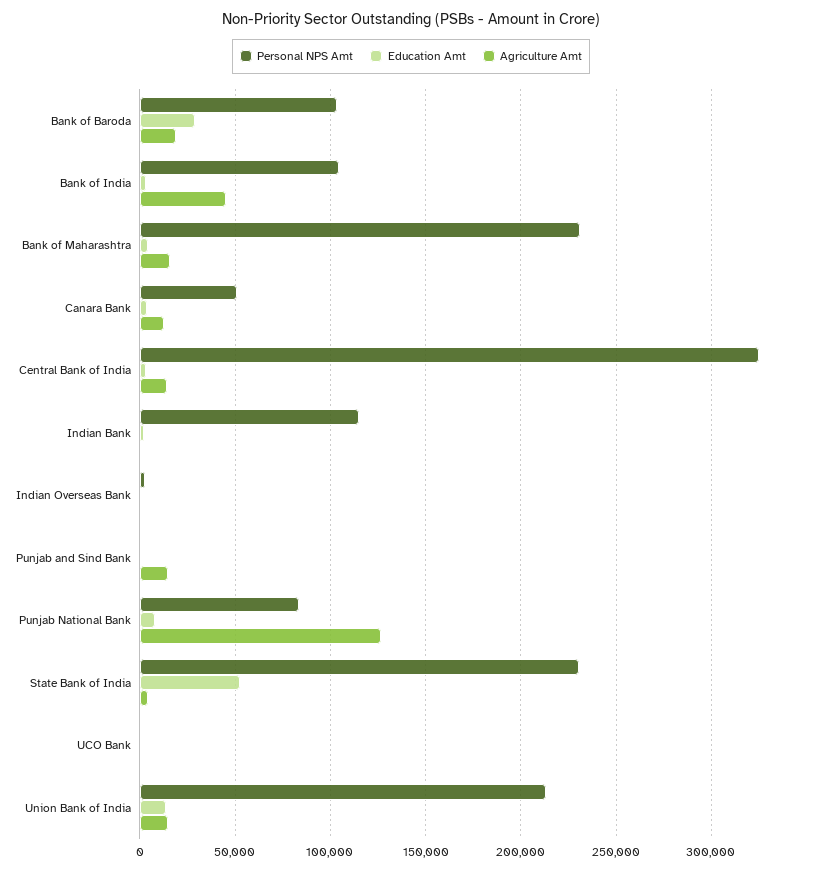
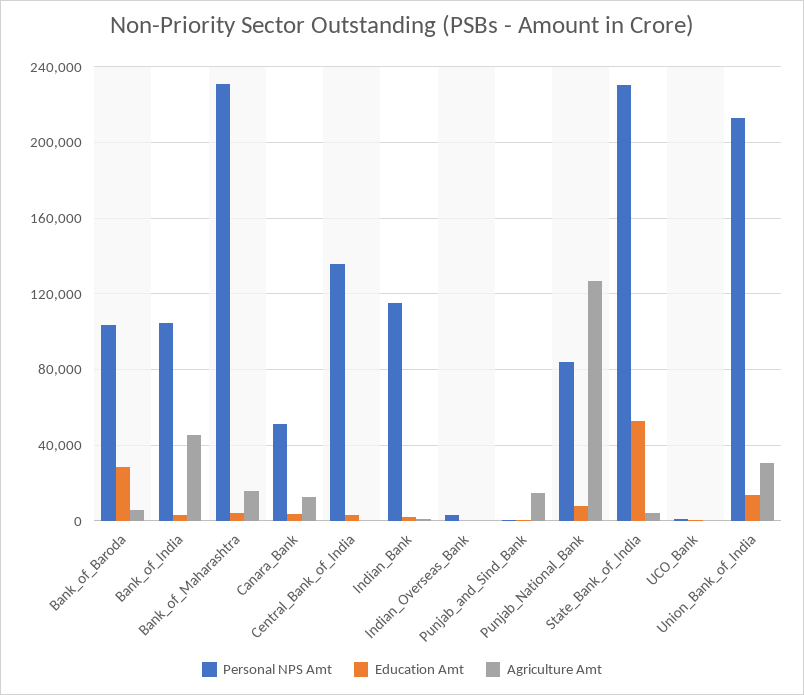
  {
    "Personal NPS Amt": {
      "Bank of Baroda": 105000,
      "Bank of India": 105000,
      "Bank of Maharashtra": 230000,
      "Canara Bank": 50000,
-     "Central Bank of India": 325000,
+     "Central Bank of India": 135000,
      "Indian Bank": 115000,
      "Indian Overseas Bank": 5000,
      "Punjab and Sind Bank": 0,
      "Punjab National Bank": 85000,
      "State Bank of India": 230000,
      "UCO Bank": 0,
      "Union Bank of India": 215000
    },
    "Education Amt": {
      "Bank of Baroda": 30000,
      "Bank of India": 5000,
      "Bank of Maharashtra": 5000,
      "Canara Bank": 5000,
      "Central Bank of India": 5000,
      "Indian Bank": 0,
      "Indian Overseas Bank": 0,
      "Punjab and Sind Bank": 0,
      "Punjab National Bank": 10000,
      "State Bank of India": 55000,
      "UCO Bank": 0,
      "Union Bank of India": 15000
    },
    "Agriculture Amt": {
-     "Bank of Baroda": 20000,
+     "Bank of Baroda": 5000,
      "Bank of India": 45000,
      "Bank of Maharashtra": 15000,
      "Canara Bank": 15000,
-     "Central Bank of India": 15000,
+     "Central Bank of India": 0,
      "Indian Bank": 0,
      "Indian Overseas Bank": 0,
      "Punjab and Sind Bank": 15000,
      "Punjab National Bank": 125000,
      "State Bank of India": 5000,
      "UCO Bank": 0,
-     "Union Bank of India": 15000
+     "Union Bank of India": 30000
    }
  }

